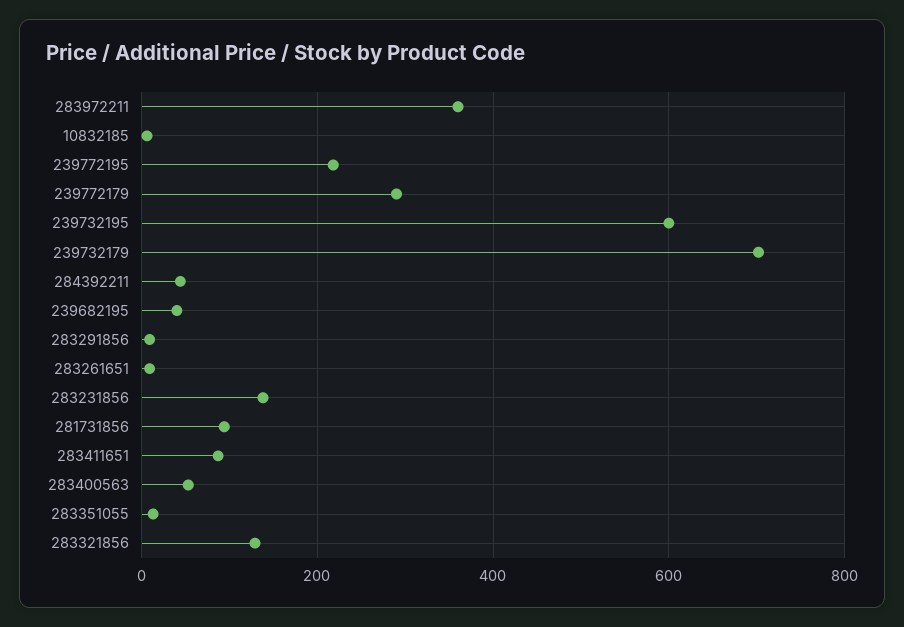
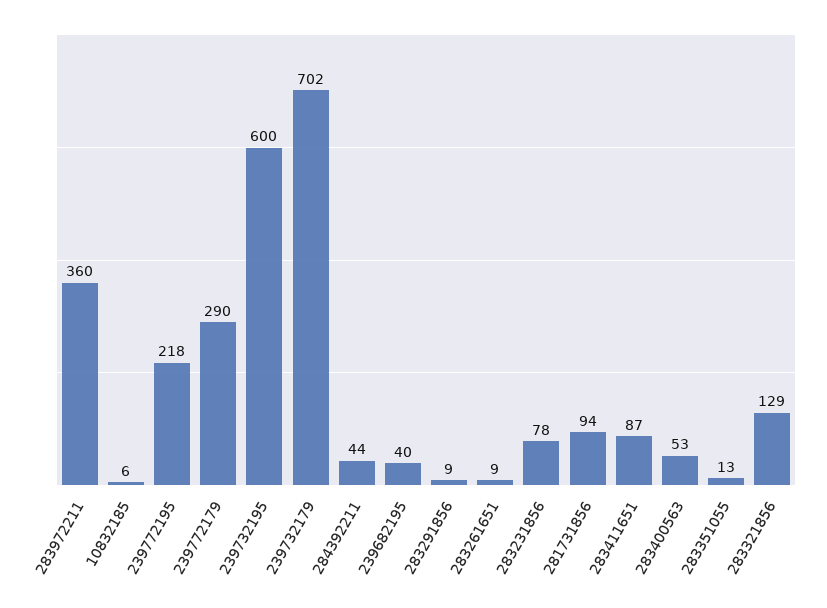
  {
    "283972211": 360,
    "10832185": 6,
    "239772195": 218,
    "239772179": 290,
    "239732195": 600,
    "239732179": 702,
    "284392211": 44,
    "239682195": 40,
    "283291856": 9,
    "283261651": 9,
-   "283231856": 140,
+   "283231856": 78,
    "281731856": 94,
    "283411651": 87,
    "283400563": 53,
    "283351055": 13,
    "283321856": 129
  }

